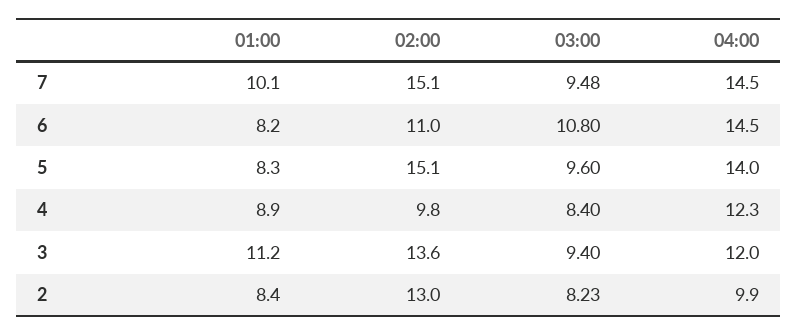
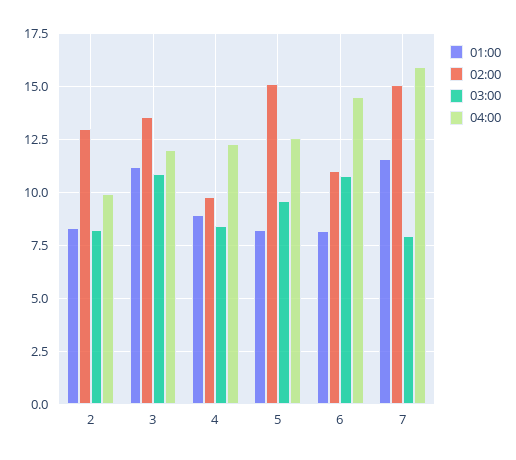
  {
    "01:00": {
-     "7": 10.1,
+     "7": 11.5,
      "6": 8.2,
      "5": 8.3,
      "4": 8.9,
      "3": 11.2,
      "2": 8.4
    },
    "02:00": {
      "7": 15.1,
      "6": 11,
      "5": 15.1,
      "4": 9.8,
      "3": 13.6,
      "2": 13
    },
    "03:00": {
-     "7": 9.48,
+     "7": 8,
      "6": 10.8,
      "5": 9.6,
      "4": 8.4,
-     "3": 9.4,
+     "3": 11,
      "2": 8.23
    },
    "04:00": {
-     "7": 14.5,
+     "7": 16,
      "6": 14.5,
-     "5": 14,
+     "5": 12.5,
      "4": 12.3,
      "3": 12,
      "2": 9.9
    }
  }

